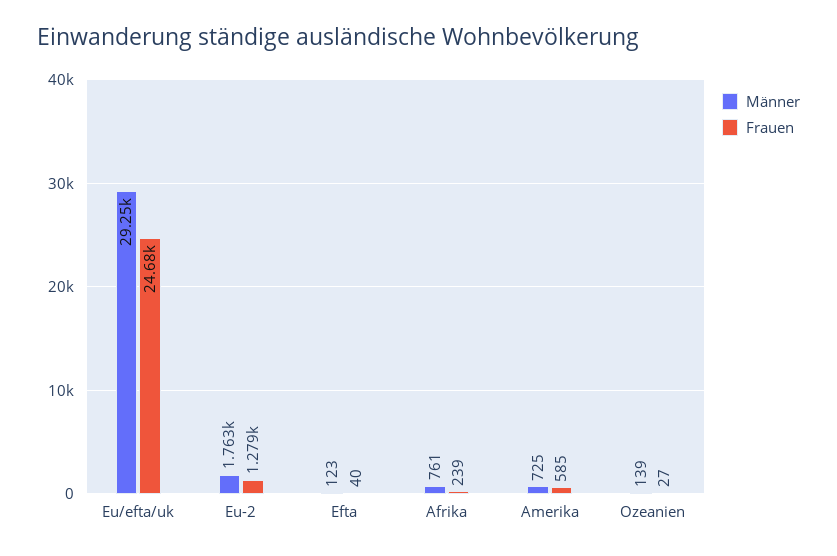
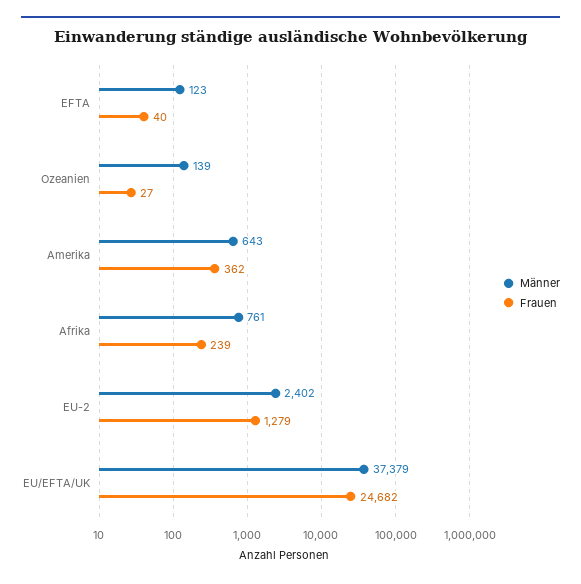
  {
    "Männer": {
-     "Eu/efta/uk": 29250,
+     "Eu/efta/uk": 37379,
-     "Eu-2": 1763,
+     "Eu-2": 2402,
      "Efta": 123,
      "Afrika": 761,
-     "Amerika": 725,
+     "Amerika": 643,
      "Ozeanien": 139
    },
    "Frauen": {
      "Eu/efta/uk": 24682,
      "Eu-2": 1279,
      "Efta": 40,
      "Afrika": 239,
-     "Amerika": 585,
+     "Amerika": 362,
      "Ozeanien": 27
    }
  }

